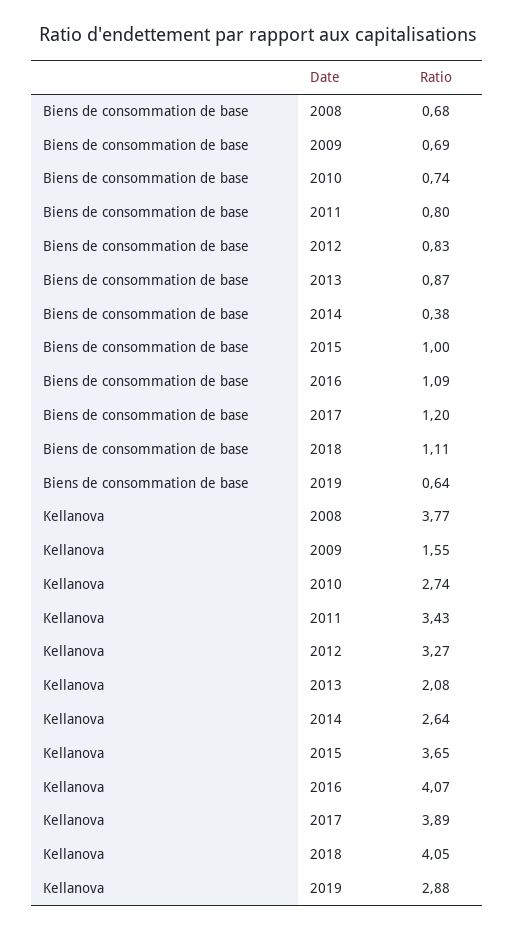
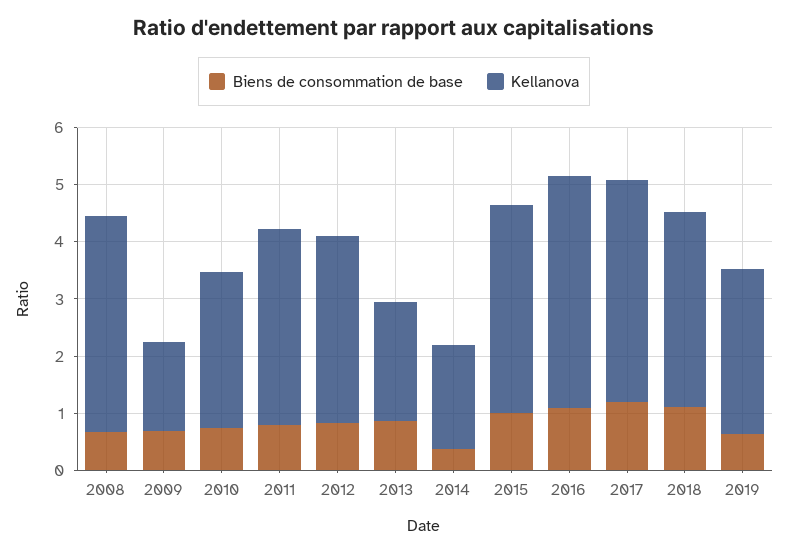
  {
    "Biens de consommation de base": {
      "2008": 0.68,
      "2009": 0.69,
      "2010": 0.74,
      "2011": 0.8,
      "2012": 0.83,
      "2013": 0.87,
      "2014": 0.38,
      "2015": 1,
      "2016": 1.09,
      "2017": 1.2,
      "2018": 1.11,
      "2019": 0.64
    },
    "Kellanova": {
      "2008": 3.77,
      "2009": 1.55,
      "2010": 2.74,
      "2011": 3.43,
      "2012": 3.27,
      "2013": 2.08,
-     "2014": 2.64,
+     "2014": 1.8,
      "2015": 3.65,
      "2016": 4.07,
      "2017": 3.89,
-     "2018": 4.05,
+     "2018": 3.4,
      "2019": 2.88
    }
  }

